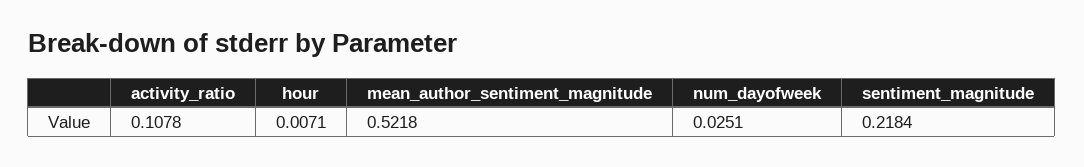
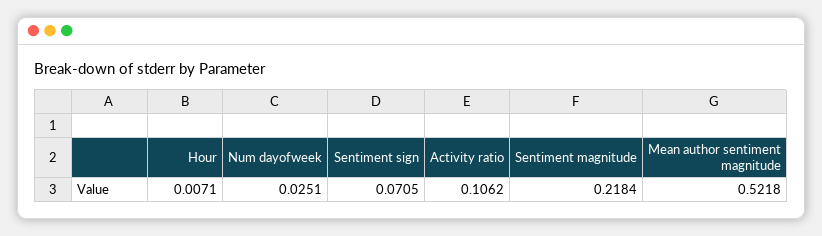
  {
-   "activity_ratio": 0.1078,
+   "activity_ratio": 0.1062,
    "hour": 0.0071,
    "mean_author_sentiment_magnitude": 0.5218,
    "num_dayofweek": 0.0251,
-   "sentiment_magnitude": 0.2184
+   "sentiment_magnitude": 0.2184,
+   "Sentiment sign": 0.0705
  }

